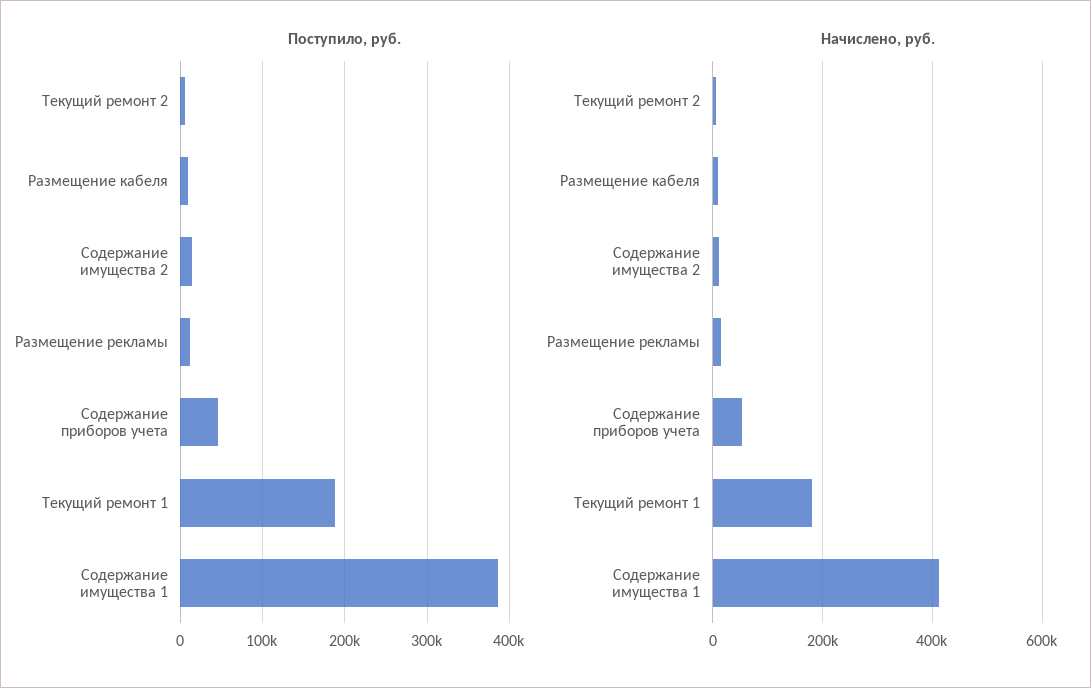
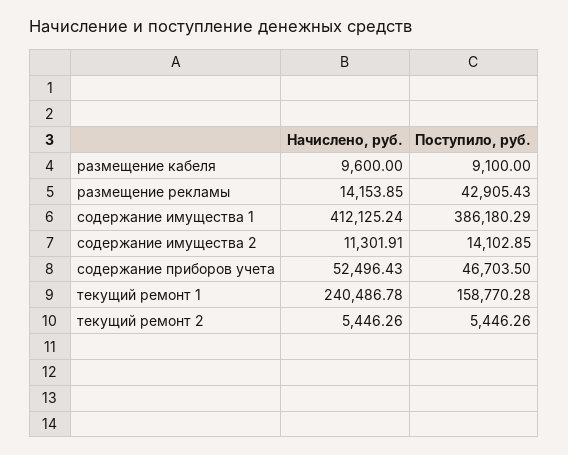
  {
    "Поступило, руб.": {
      "Текущий ремонт 2": 5446.26,
      "Размещение кабеля": 9100,
      "Содержание имущества 2": 14102.85,
-     "Размещение рекламы": 10000,
+     "Размещение рекламы": 42905.43,
      "Содержание приборов учета": 46703.5,
-     "Текущий ремонт 1": 190000,
+     "Текущий ремонт 1": 158770.28,
      "Содержание имущества 1": 386180.29
    },
    "Начислено, руб.": {
      "Текущий ремонт 2": 5446.26,
      "Размещение кабеля": 9600,
      "Содержание имущества 2": 11301.91,
      "Размещение рекламы": 14153.85,
      "Содержание приборов учета": 52496.43,
-     "Текущий ремонт 1": 180000,
+     "Текущий ремонт 1": 240486.78,
      "Содержание имущества 1": 412125.24
    }
  }

